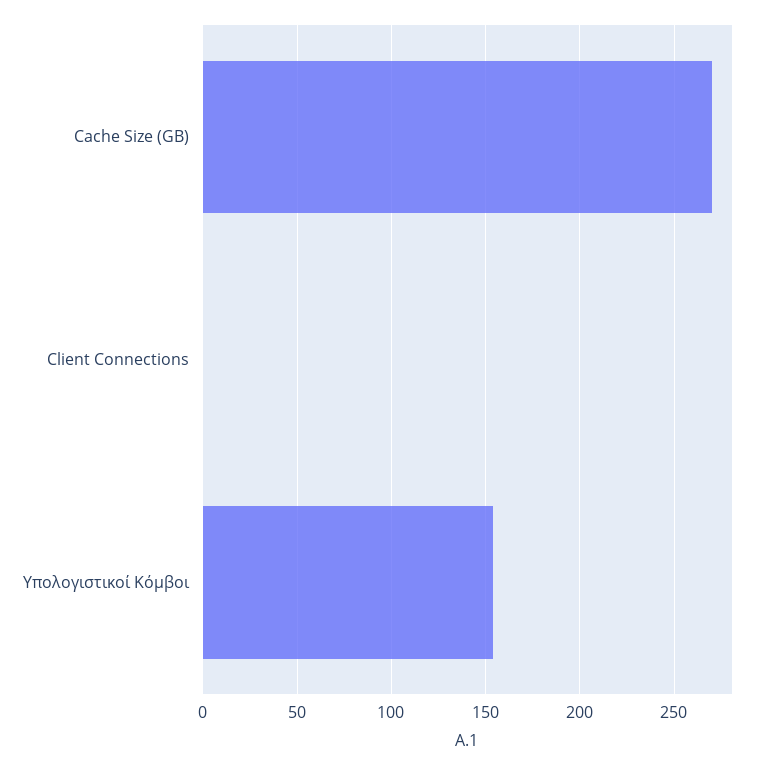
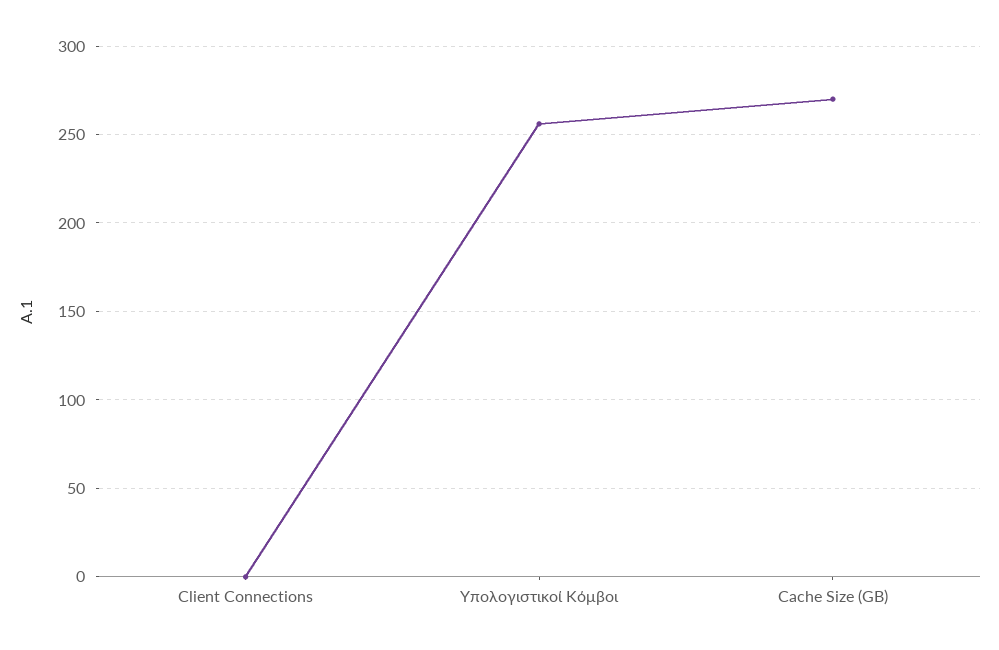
  {
    "Cache Size (GB)": 270,
    "Client Connections": 0,
-   "Υπολογιστικοί Κόμβοι": 155
+   "Υπολογιστικοί Κόμβοι": 255
  }

